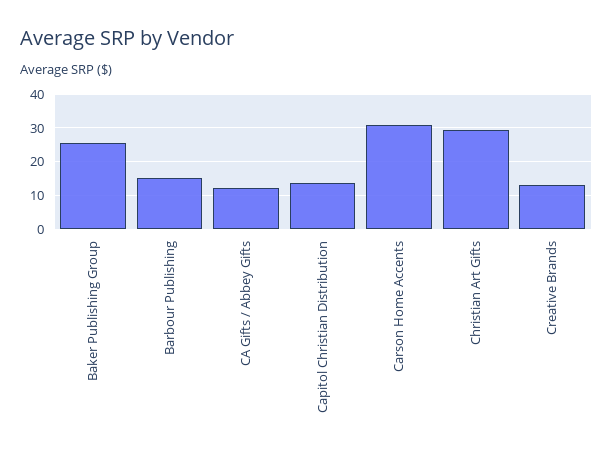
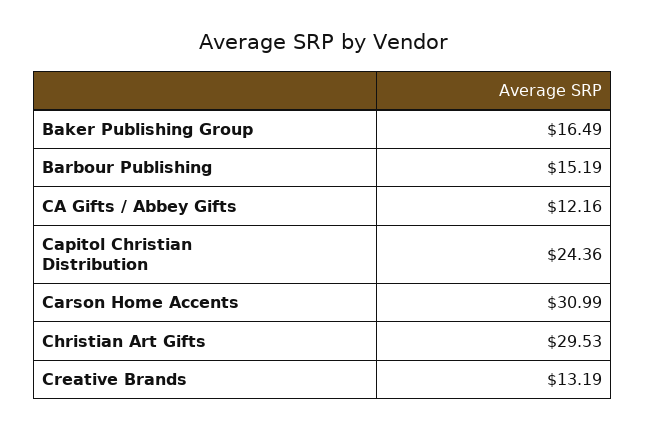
  {
-   "Baker Publishing Group": 26,
+   "Baker Publishing Group": 16.49,
    "Barbour Publishing": 15.19,
    "CA Gifts / Abbey Gifts": 12.16,
-   "Capitol Christian Distribution": 14,
+   "Capitol Christian Distribution": 24.36,
    "Carson Home Accents": 30.99,
    "Christian Art Gifts": 29.53,
    "Creative Brands": 13.19
  }

